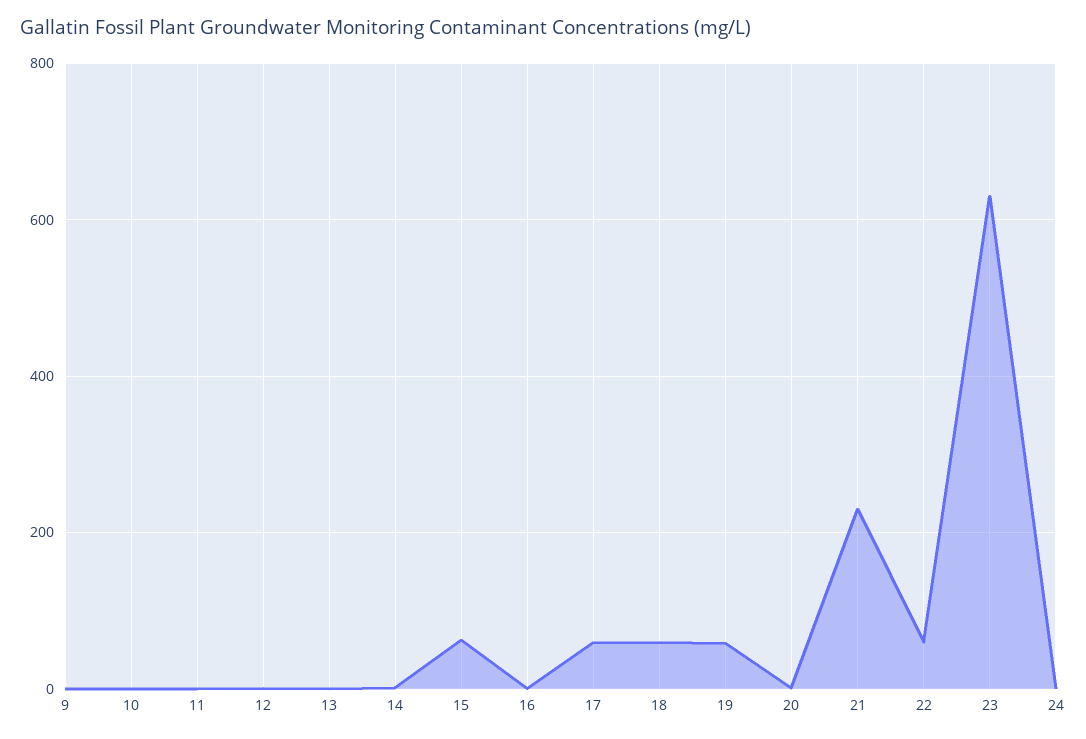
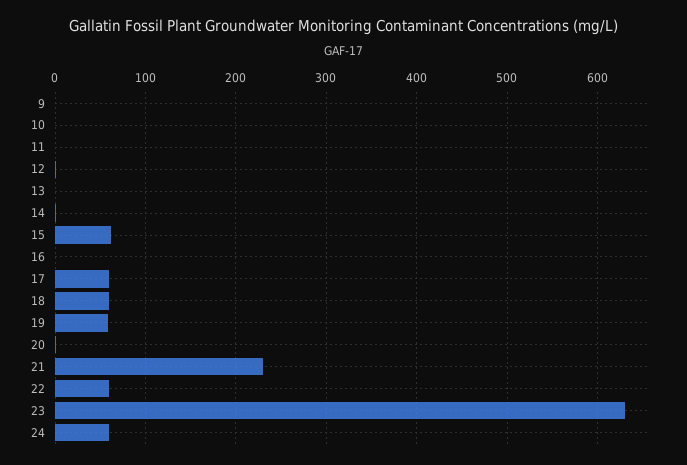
  {
    "9": 0,
    "10": 0,
    "11": 0,
    "12": 0,
    "13": 0,
    "14": 0,
    "15": 60,
    "16": 0,
    "17": 60,
    "18": 60,
    "19": 60,
    "20": 0,
    "21": 230,
    "22": 60,
    "23": 630,
-   "24": 0
+   "24": 60
  }

